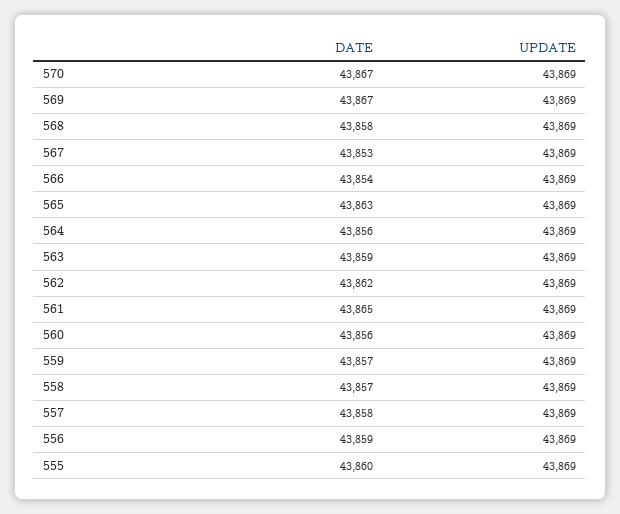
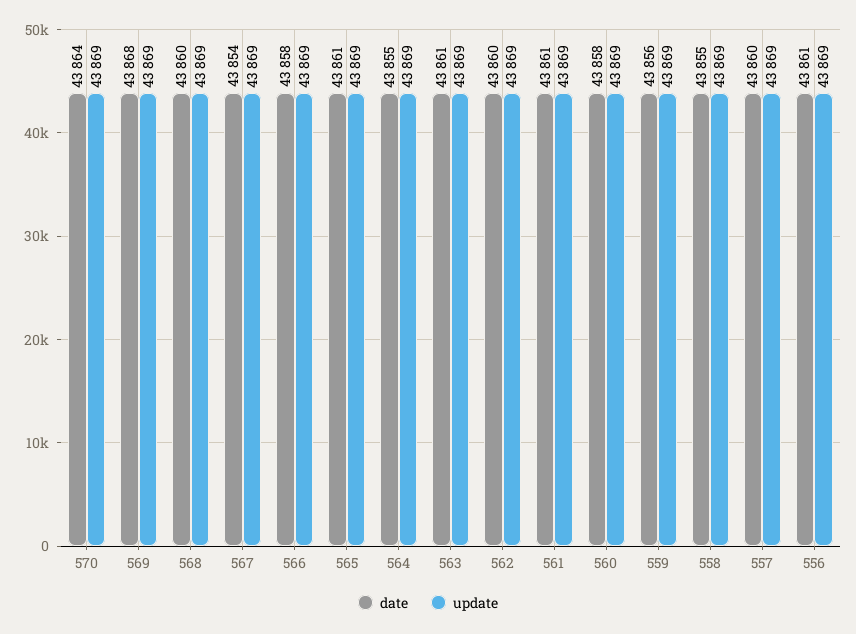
  {
    "DATE": {
-     "570": 43867,
+     "570": 43864,
-     "569": 43867,
+     "569": 43868,
-     "568": 43858,
+     "568": 43860,
-     "567": 43853,
+     "567": 43854,
-     "566": 43854,
+     "566": 43858,
-     "565": 43863,
+     "565": 43861,
-     "564": 43856,
+     "564": 43855,
-     "563": 43859,
+     "563": 43861,
-     "562": 43862,
+     "562": 43860,
-     "561": 43865,
+     "561": 43861,
-     "560": 43856,
+     "560": 43858,
-     "559": 43857,
+     "559": 43856,
-     "558": 43857,
+     "558": 43855,
-     "557": 43858,
+     "557": 43860,
-     "556": 43859,
+     "556": 43861
-     "555": 43860
    },
    "UPDATE": {
      "570": 43869,
      "569": 43869,
      "568": 43869,
      "567": 43869,
      "566": 43869,
      "565": 43869,
      "564": 43869,
      "563": 43869,
      "562": 43869,
      "561": 43869,
      "560": 43869,
      "559": 43869,
      "558": 43869,
      "557": 43869,
-     "556": 43869,
+     "556": 43869
-     "555": 43869
    }
  }

